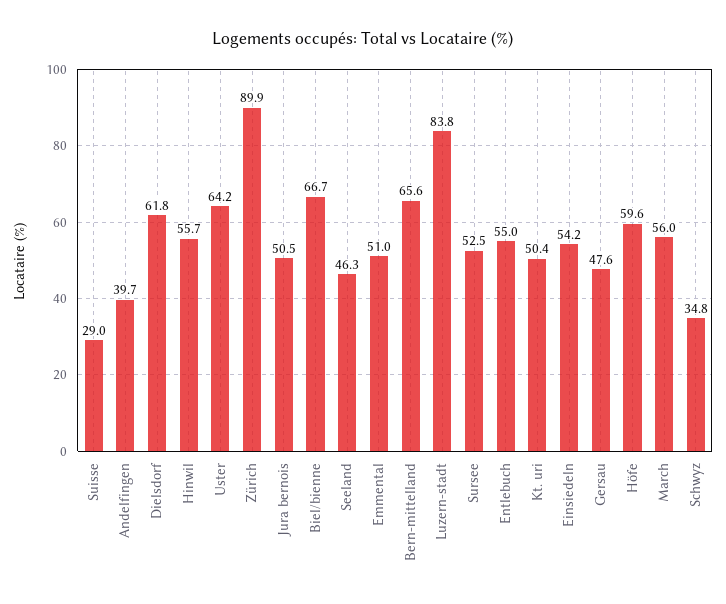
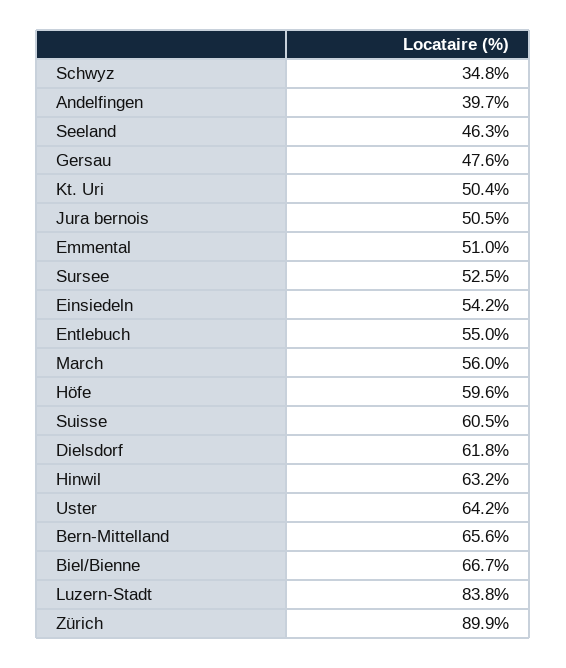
  {
-   "Suisse": 29,
+   "Suisse": 60.5,
    "Andelfingen": 39.7,
    "Dielsdorf": 61.8,
-   "Hinwil": 55.7,
+   "Hinwil": 63.2,
    "Uster": 64.2,
    "Zürich": 89.9,
    "Jura bernois": 50.5,
    "Biel/bienne": 66.7,
    "Seeland": 46.3,
    "Emmental": 51,
    "Bern-mittelland": 65.6,
    "Luzern-stadt": 83.8,
    "Sursee": 52.5,
    "Entlebuch": 55,
    "Kt. uri": 50.4,
    "Einsiedeln": 54.2,
    "Gersau": 47.6,
    "Höfe": 59.6,
    "March": 56,
    "Schwyz": 34.8
  }

